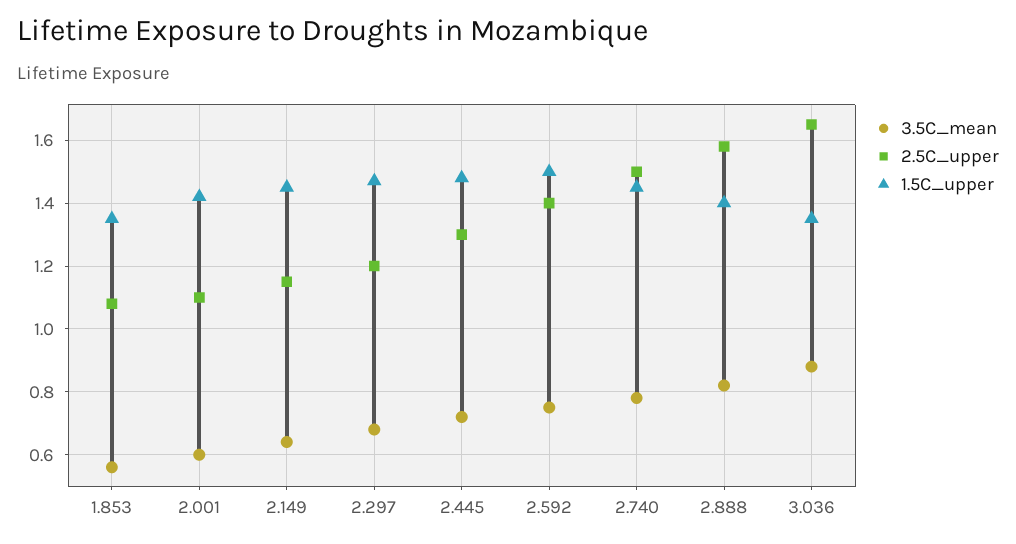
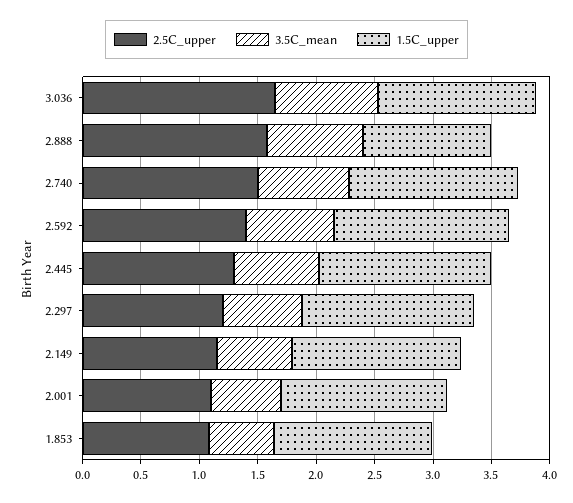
  {
    "3.5C_mean": {
      "1.853": 0.55,
      "2.001": 0.6,
      "2.149": 0.65,
      "2.297": 0.7,
      "2.445": 0.7,
      "2.592": 0.75,
      "2.740": 0.8,
      "2.888": 0.8,
      "3.036": 0.9
    },
    "2.5C_upper": {
      "1.853": 1.1,
      "2.001": 1.1,
      "2.149": 1.15,
      "2.297": 1.2,
      "2.445": 1.3,
      "2.592": 1.4,
      "2.740": 1.5,
      "2.888": 1.6,
      "3.036": 1.65
    },
    "1.5C_upper": {
      "1.853": 1.35,
      "2.001": 1.4,
      "2.149": 1.45,
      "2.297": 1.45,
      "2.445": 1.5,
      "2.592": 1.5,
      "2.740": 1.45,
-     "2.888": 1.4,
+     "2.888": 1.1,
      "3.036": 1.35
    }
  }

